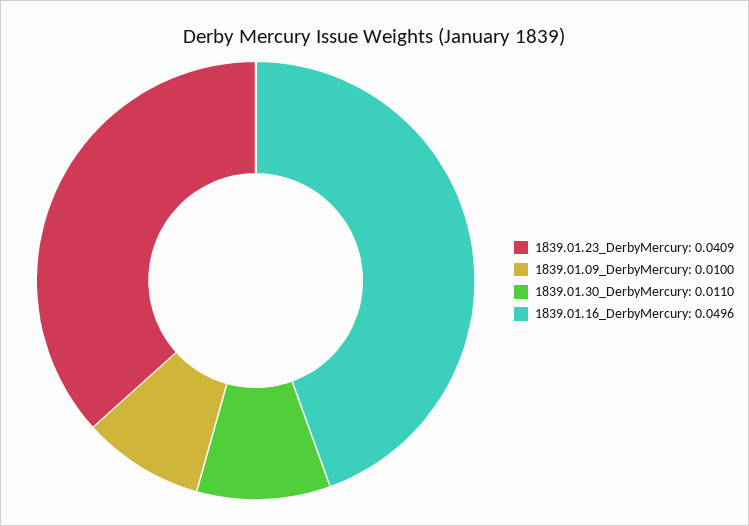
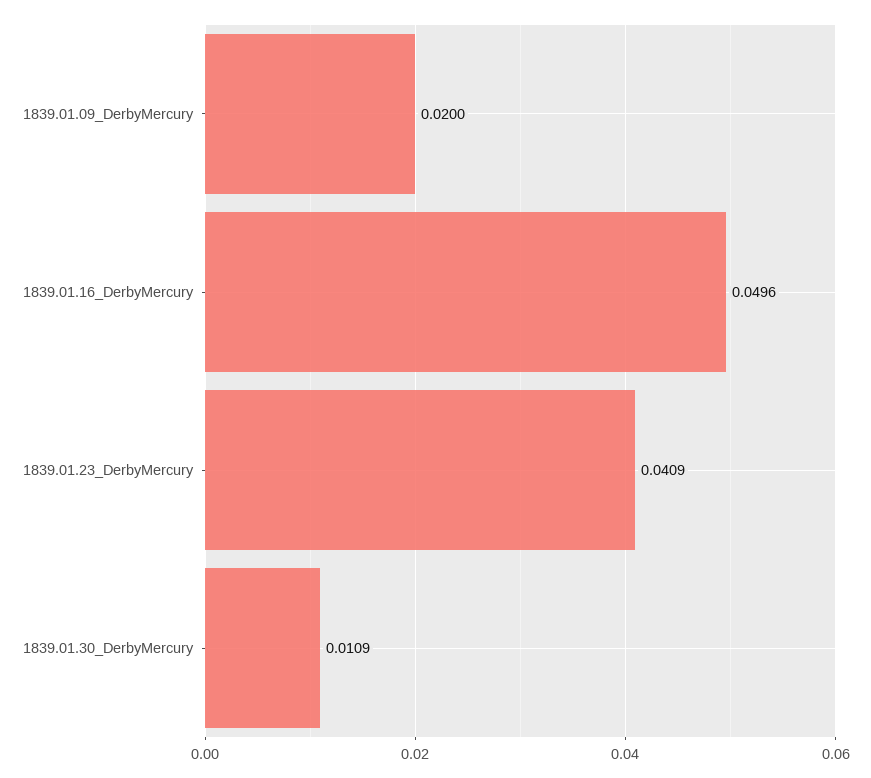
  {
    "1839.01.23_DerbyMercury": 0.0409,
-   "1839.01.09_DerbyMercury": 0.01,
+   "1839.01.09_DerbyMercury": 0.02,
-   "1839.01.30_DerbyMercury": 0.011,
+   "1839.01.30_DerbyMercury": 0.0109,
    "1839.01.16_DerbyMercury": 0.0496
  }

